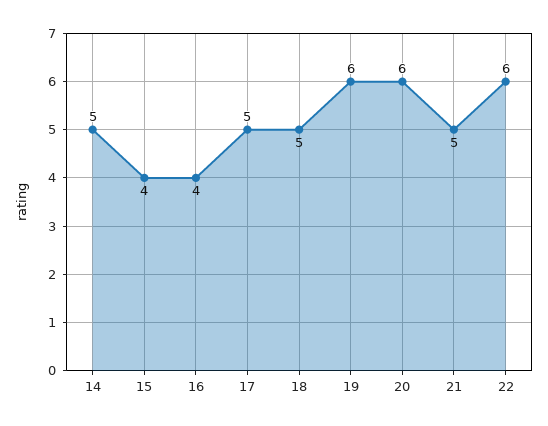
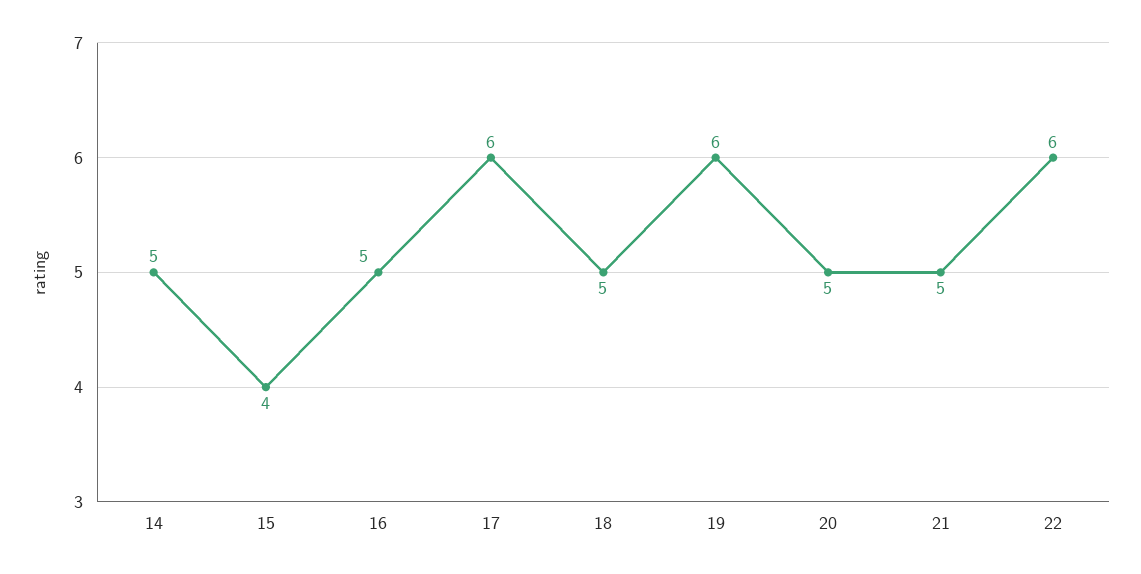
  {
    "14": 5,
    "15": 4,
-   "16": 4,
+   "16": 5,
-   "17": 5,
+   "17": 6,
    "18": 5,
    "19": 6,
-   "20": 6,
+   "20": 5,
    "21": 5,
    "22": 6
  }

